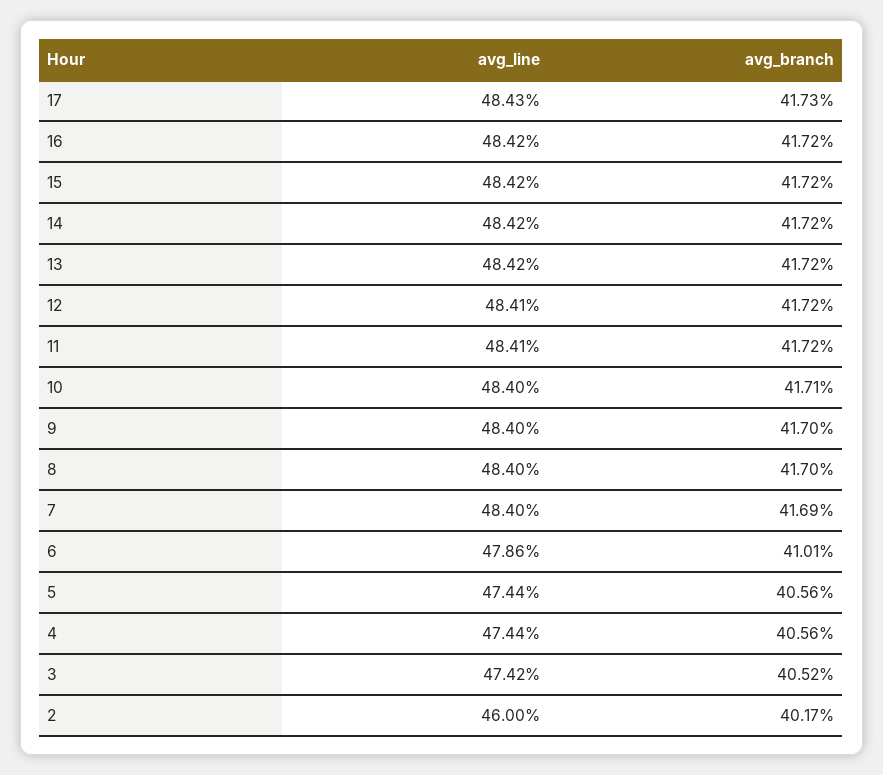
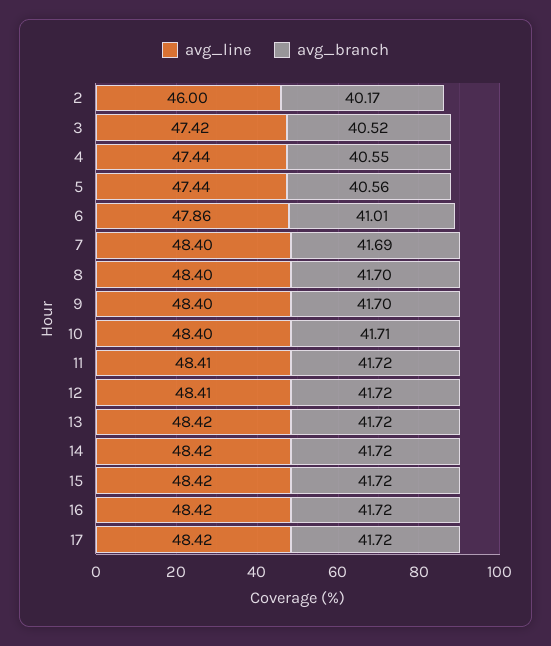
  {
    "avg_line": {
-     "17": 48.43,
+     "17": 48.42,
      "16": 48.42,
      "15": 48.42,
      "14": 48.42,
      "13": 48.42,
      "12": 48.41,
      "11": 48.41,
      "10": 48.4,
      "9": 48.4,
      "8": 48.4,
      "7": 48.4,
      "6": 47.86,
      "5": 47.44,
      "4": 47.44,
      "3": 47.42,
      "2": 46
    },
    "avg_branch": {
-     "17": 41.73,
+     "17": 41.72,
      "16": 41.72,
      "15": 41.72,
      "14": 41.72,
      "13": 41.72,
      "12": 41.72,
      "11": 41.72,
      "10": 41.71,
      "9": 41.7,
      "8": 41.7,
      "7": 41.69,
      "6": 41.01,
      "5": 40.56,
-     "4": 40.56,
+     "4": 40.55,
      "3": 40.52,
      "2": 40.17
    }
  }

